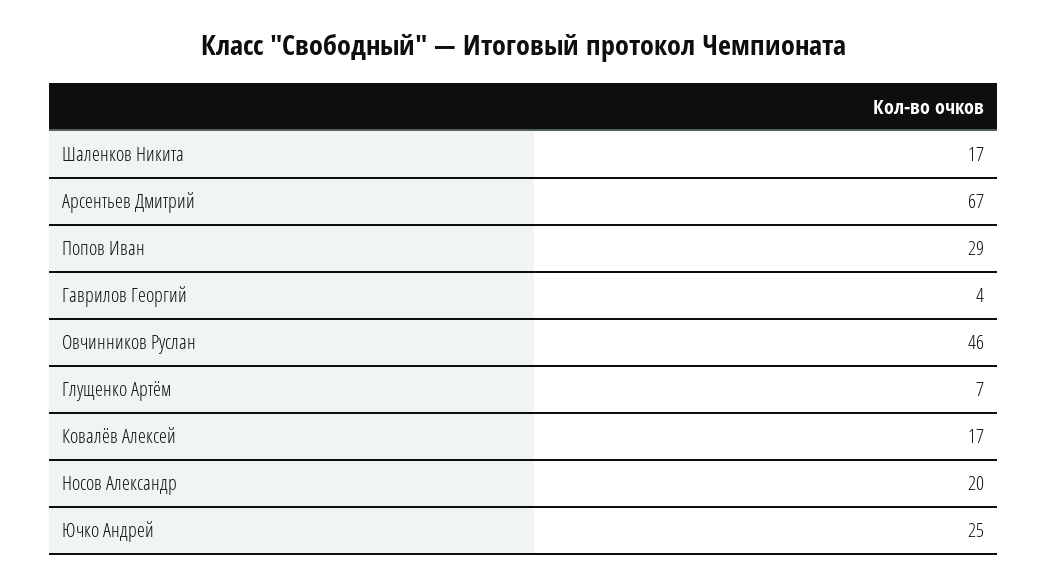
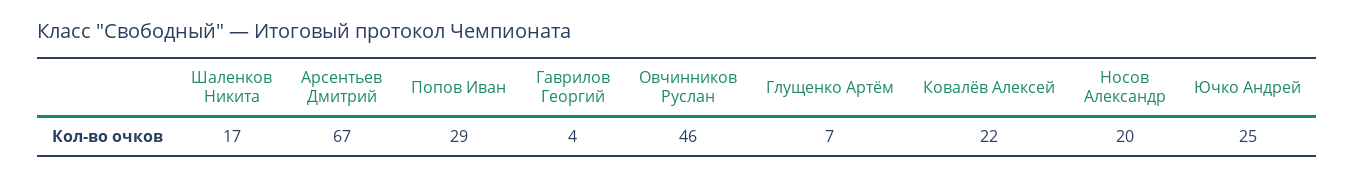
  {
    "Шаленков Никита": 17,
    "Арсентьев Дмитрий": 67,
    "Попов Иван": 29,
    "Гаврилов Георгий": 4,
    "Овчинников Руслан": 46,
    "Глущенко Артём": 7,
-   "Ковалёв Алексей": 17,
+   "Ковалёв Алексей": 22,
    "Носов Александр": 20,
    "Ючко Андрей": 25
  }

